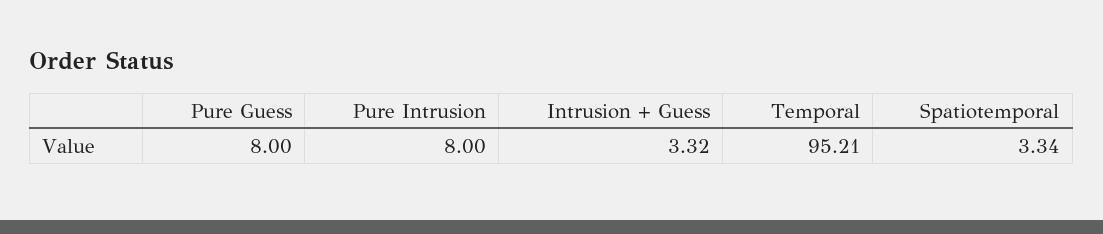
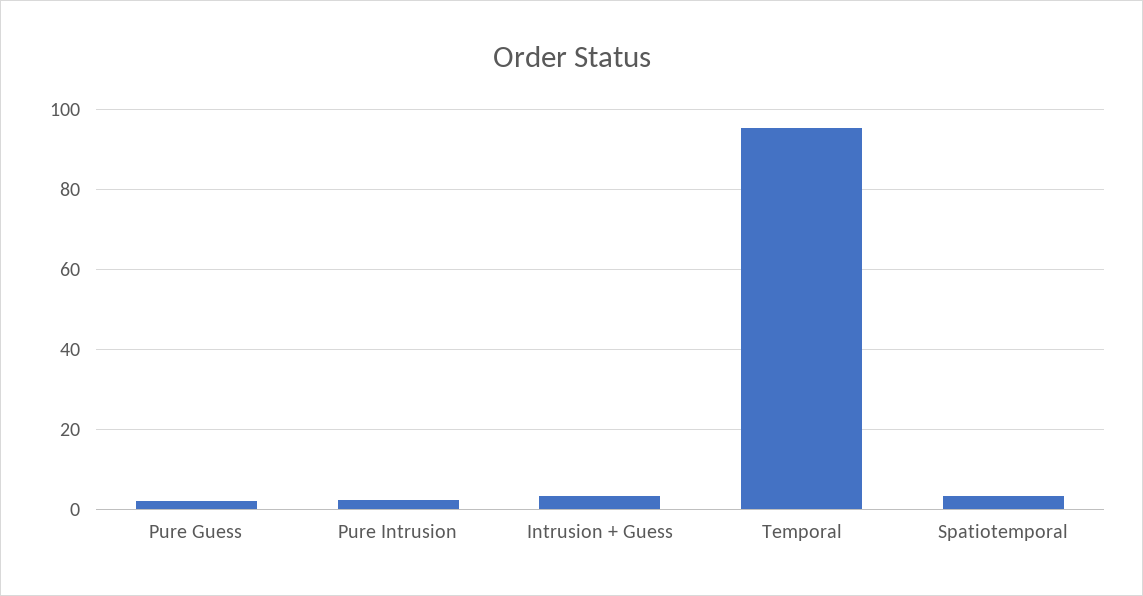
  {
-   "Pure Guess": 8,
+   "Pure Guess": 2,
-   "Pure Intrusion": 8,
+   "Pure Intrusion": 2,
    "Intrusion + Guess": 3.32,
    "Temporal": 95.21,
    "Spatiotemporal": 3.34
  }

